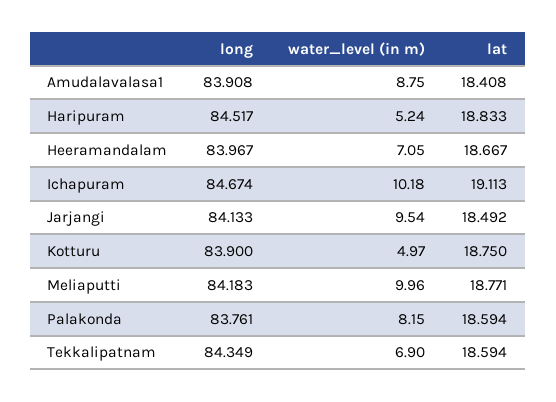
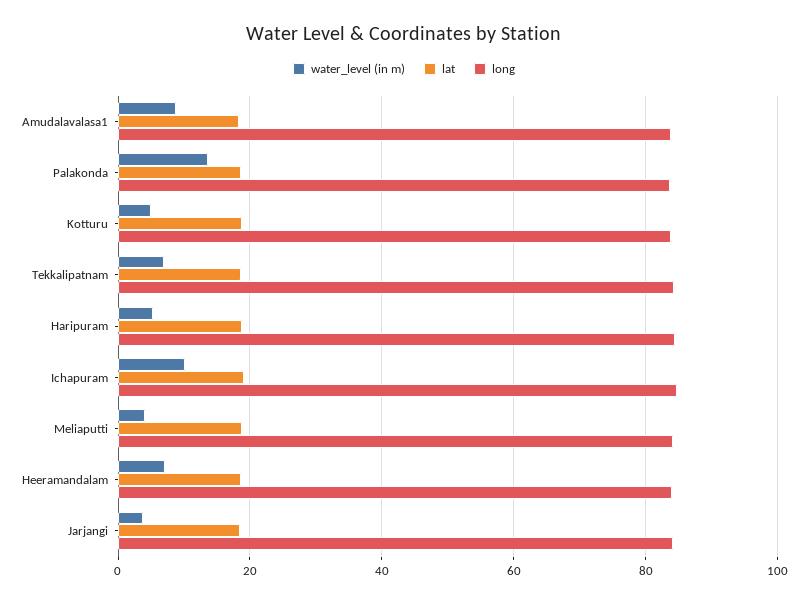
  {
    "long": {
      "Amudalavalasa1": 83.908,
      "Haripuram": 84.517,
      "Heeramandalam": 83.967,
      "Ichapuram": 84.674,
      "Jarjangi": 84.133,
      "Kotturu": 83.9,
      "Meliaputti": 84.183,
      "Palakonda": 83.761,
      "Tekkalipatnam": 84.349
    },
    "water_level (in m)": {
      "Amudalavalasa1": 8.75,
      "Haripuram": 5.24,
      "Heeramandalam": 7.05,
      "Ichapuram": 10.18,
-     "Jarjangi": 9.54,
+     "Jarjangi": 4,
      "Kotturu": 4.97,
-     "Meliaputti": 9.96,
+     "Meliaputti": 4,
-     "Palakonda": 8.15,
+     "Palakonda": 14,
      "Tekkalipatnam": 6.9
    },
    "lat": {
      "Amudalavalasa1": 18.408,
      "Haripuram": 18.833,
      "Heeramandalam": 18.667,
      "Ichapuram": 19.113,
      "Jarjangi": 18.492,
      "Kotturu": 18.75,
      "Meliaputti": 18.771,
      "Palakonda": 18.594,
      "Tekkalipatnam": 18.594
    }
  }

